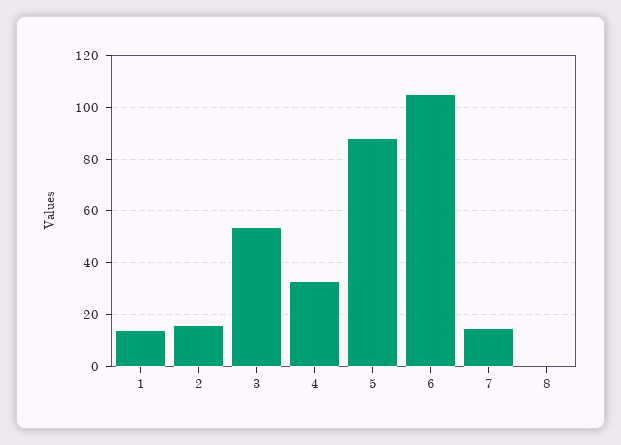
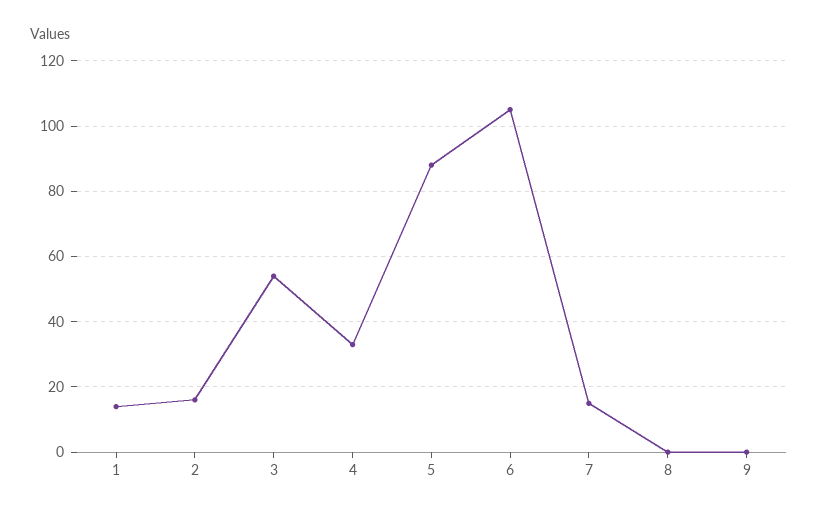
  {
    "1": 15,
    "2": 15,
    "3": 55,
    "4": 35,
    "5": 90,
    "6": 105,
    "7": 15,
-   "8": 0
+   "8": 0,
+   "9": 0
  }

